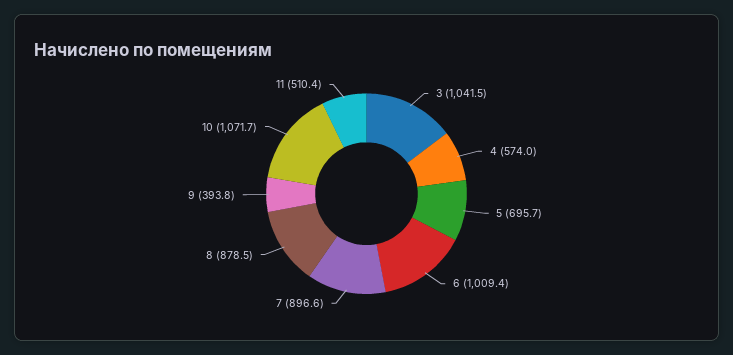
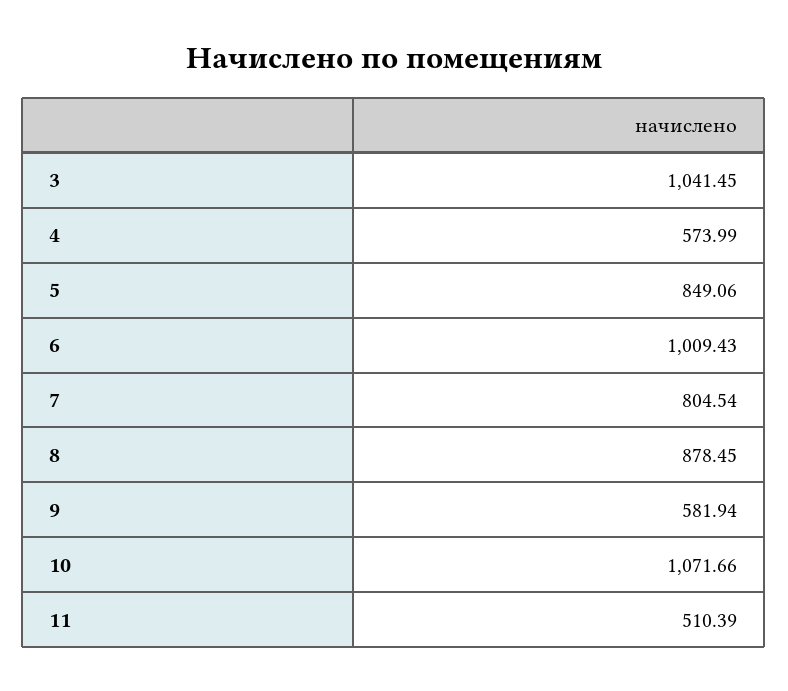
  {
    "3": 1041.45,
    "4": 573.99,
-   "5": 695.7,
+   "5": 849.06,
    "6": 1009.43,
-   "7": 896.6,
+   "7": 804.54,
    "8": 878.45,
-   "9": 393.8,
+   "9": 581.94,
    "10": 1071.66,
    "11": 510.39
  }

